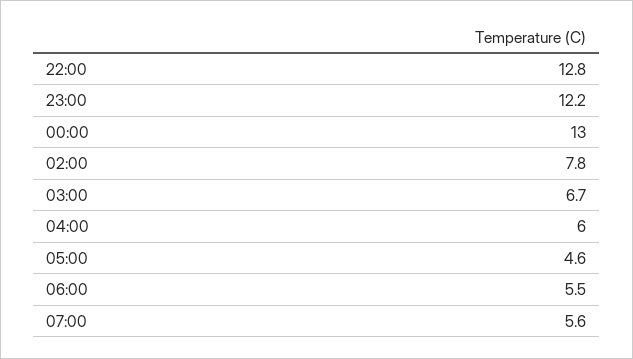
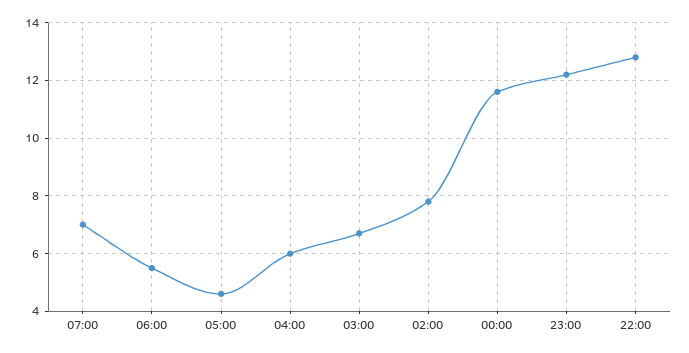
  {
    "22:00": 12.8,
    "23:00": 12.2,
-   "00:00": 13,
+   "00:00": 11.5,
    "02:00": 7.8,
    "03:00": 6.7,
    "04:00": 6,
    "05:00": 4.6,
    "06:00": 5.5,
-   "07:00": 5.6
+   "07:00": 7
  }

